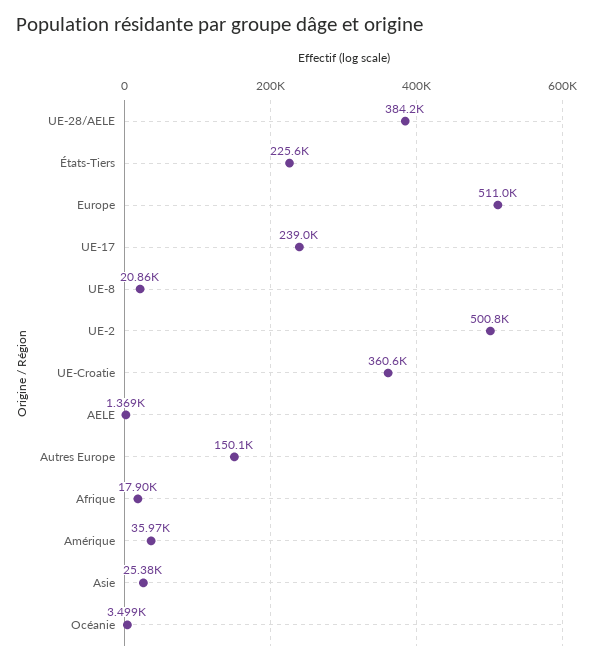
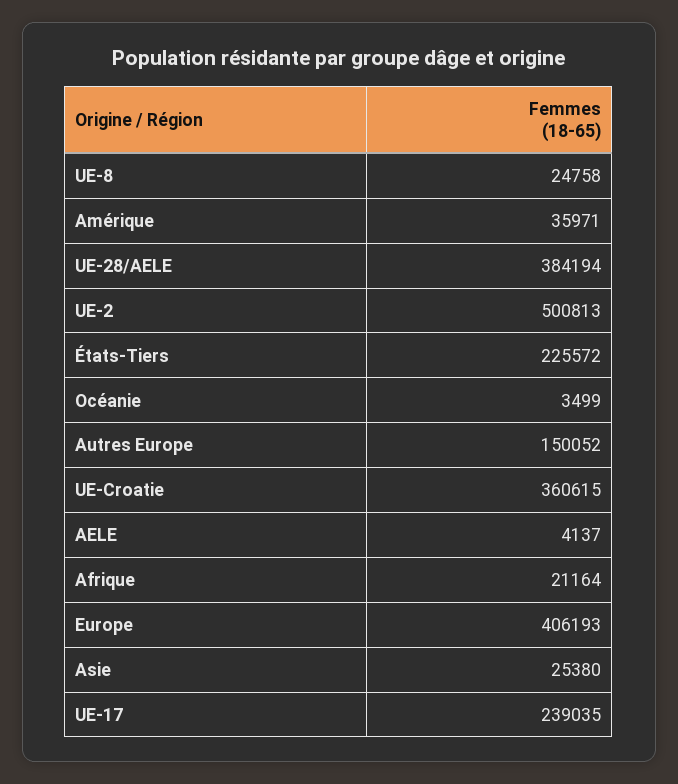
  {
    "UE-28/AELE": 384194,
    "États-Tiers": 225572,
-   "Europe": 511000,
+   "Europe": 406193,
    "UE-17": 239035,
-   "UE-8": 20860,
+   "UE-8": 24758,
    "UE-2": 500813,
    "UE-Croatie": 360615,
-   "AELE": 1369,
+   "AELE": 4137,
    "Autres Europe": 150052,
-   "Afrique": 17900,
+   "Afrique": 21164,
    "Amérique": 35971,
    "Asie": 25380,
    "Océanie": 3499
  }

